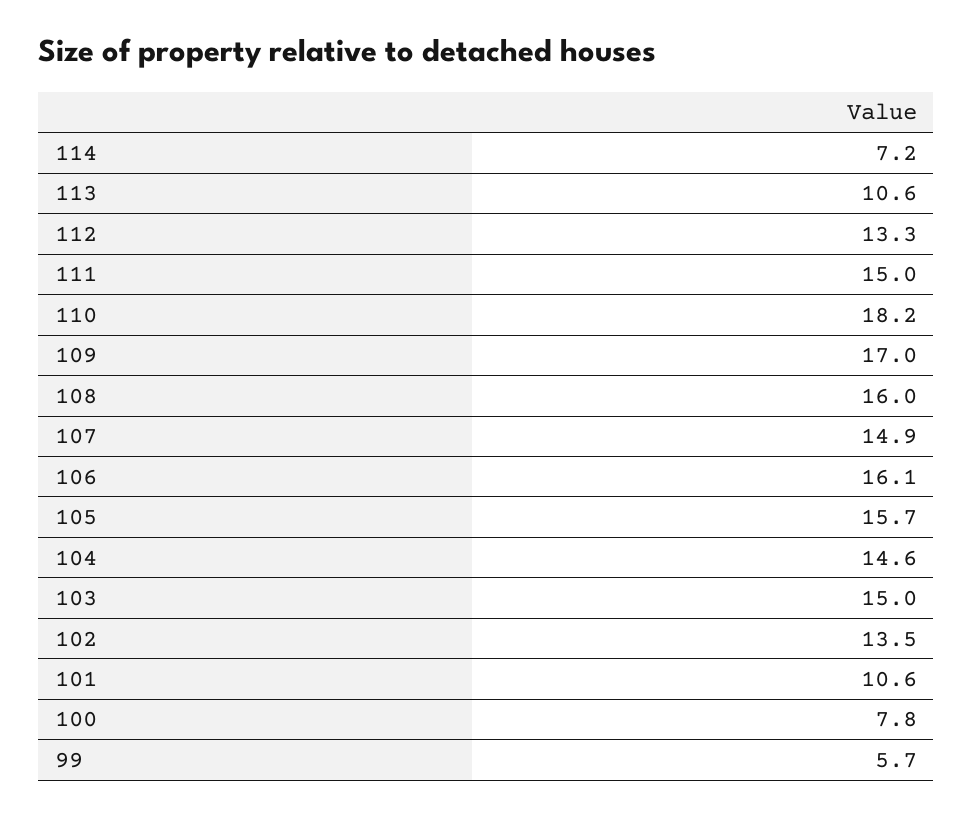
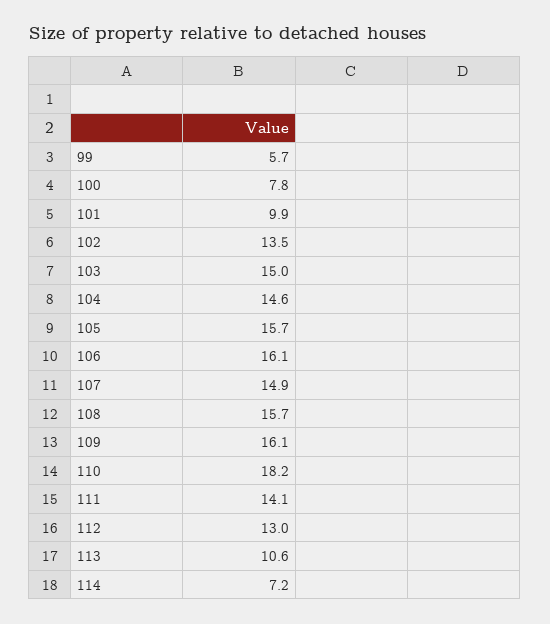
  {
    "114": 7.2,
    "113": 10.6,
-   "112": 13.3,
+   "112": 13,
-   "111": 15,
+   "111": 14.1,
    "110": 18.2,
-   "109": 17,
+   "109": 16.1,
-   "108": 16,
+   "108": 15.7,
    "107": 14.9,
    "106": 16.1,
    "105": 15.7,
    "104": 14.6,
    "103": 15,
    "102": 13.5,
-   "101": 10.6,
+   "101": 9.9,
    "100": 7.8,
    "99": 5.7
  }

